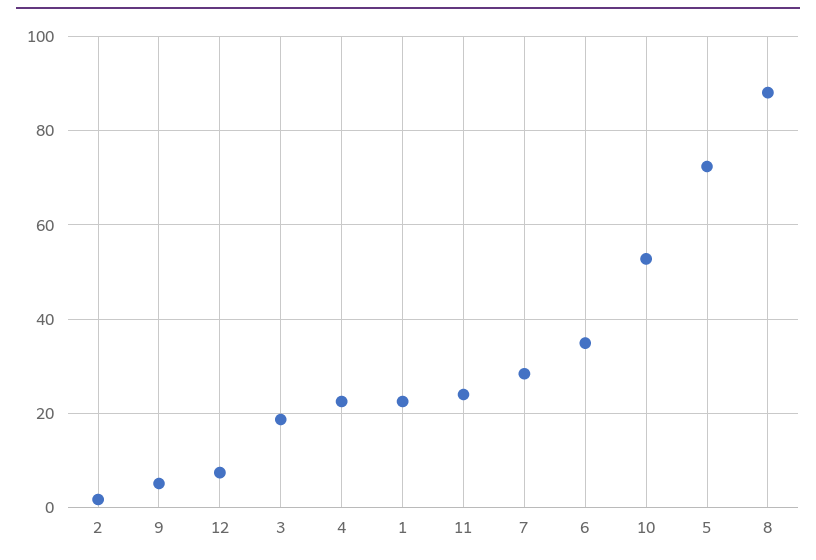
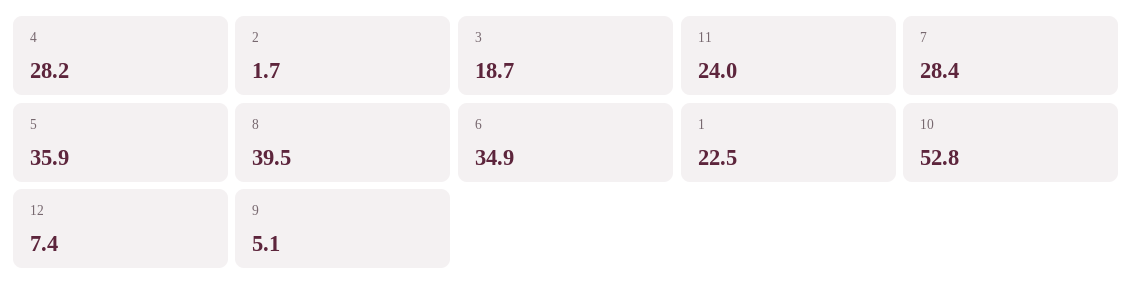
  {
    "2": 1.7,
    "9": 5.1,
    "12": 7.4,
    "3": 18.7,
-   "4": 22,
+   "4": 28.2,
    "1": 22.5,
    "11": 24,
    "7": 28.4,
    "6": 34.9,
    "10": 52.8,
-   "5": 72,
+   "5": 35.9,
-   "8": 88
+   "8": 39.5
  }

